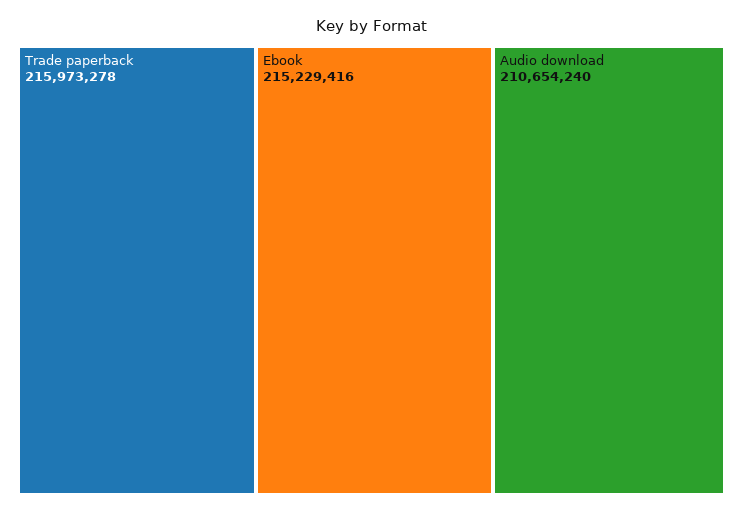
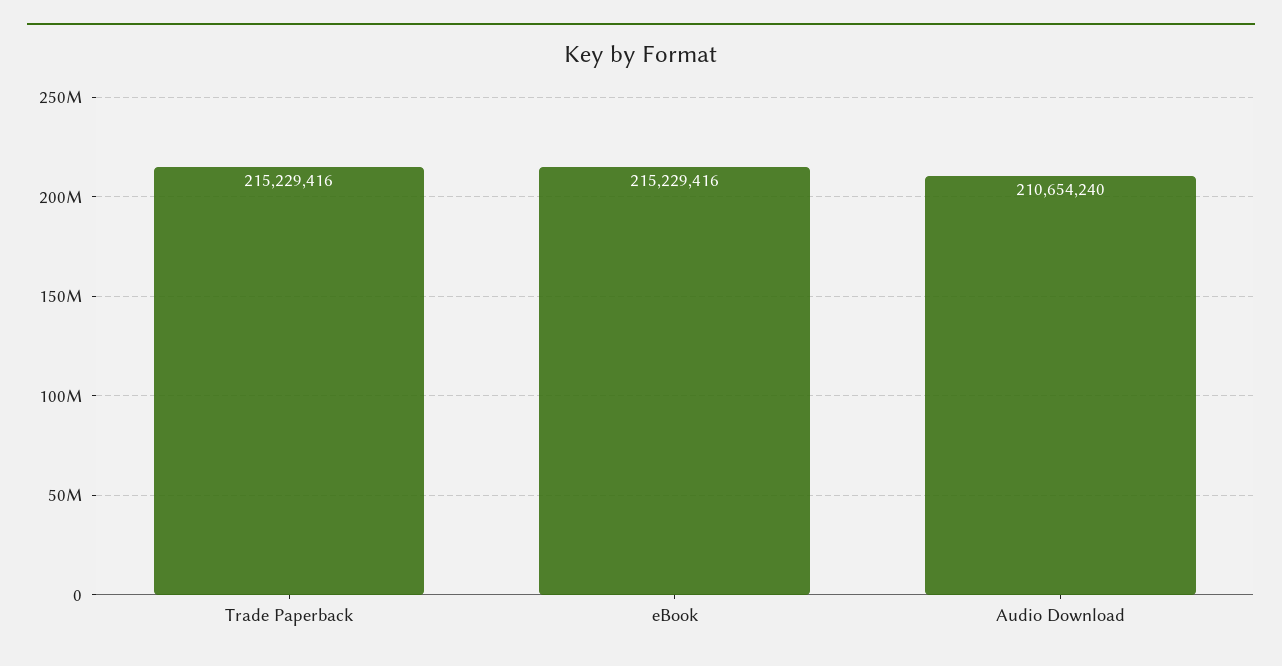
  {
-   "Trade paperback": 215973278,
+   "Trade paperback": 215229416,
    "Ebook": 215229416,
    "Audio download": 210654240
  }

